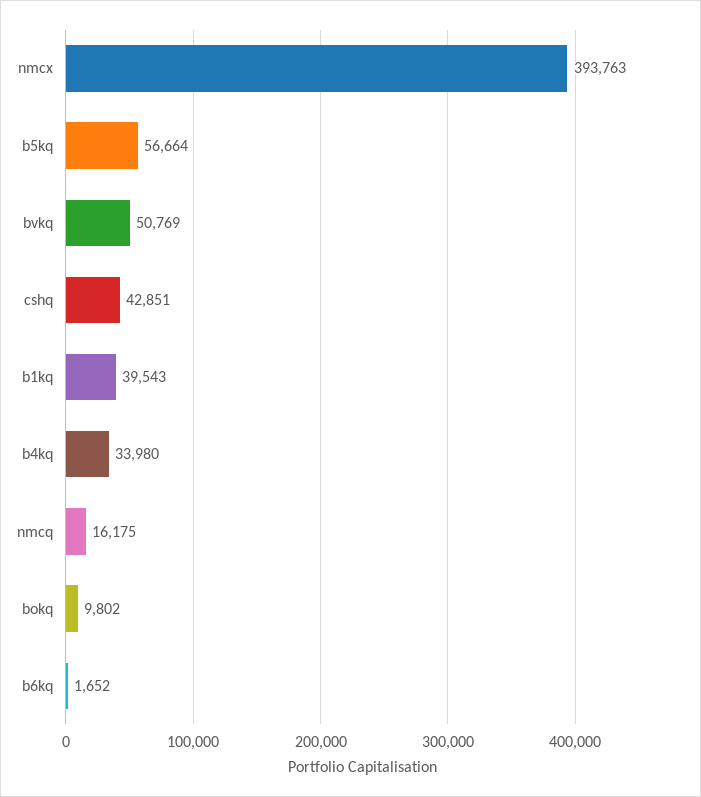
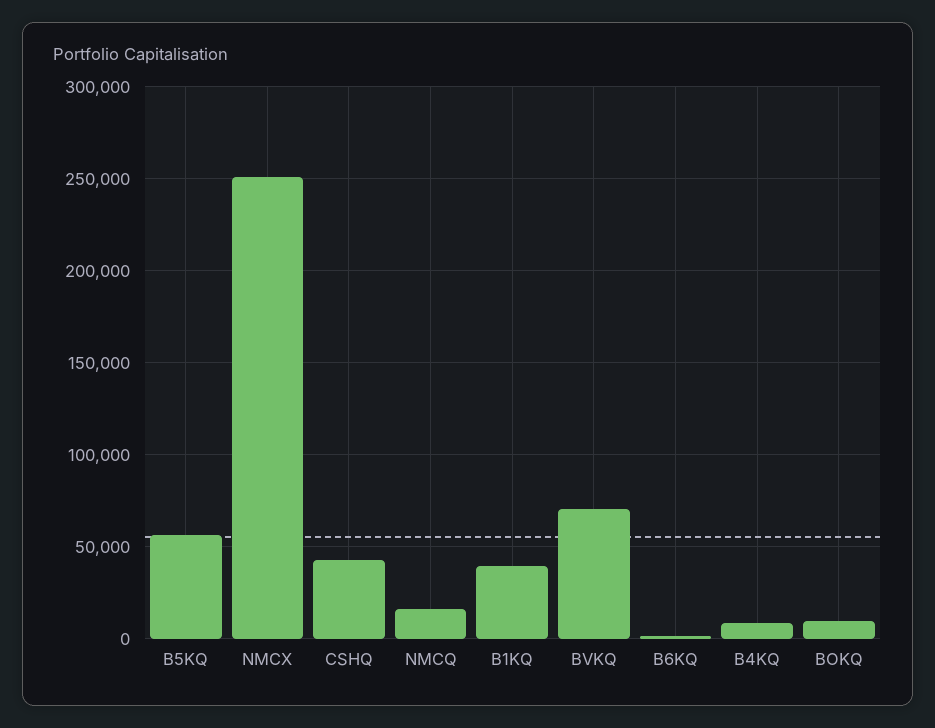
  {
-   "nmcx": 393763,
+   "nmcx": 250000,
    "b5kq": 56664,
-   "bvkq": 50769,
+   "bvkq": 70000,
    "cshq": 42851,
    "b1kq": 39543,
-   "b4kq": 33980,
+   "b4kq": 10000,
    "nmcq": 16175,
    "bokq": 9802,
    "b6kq": 1652
  }

